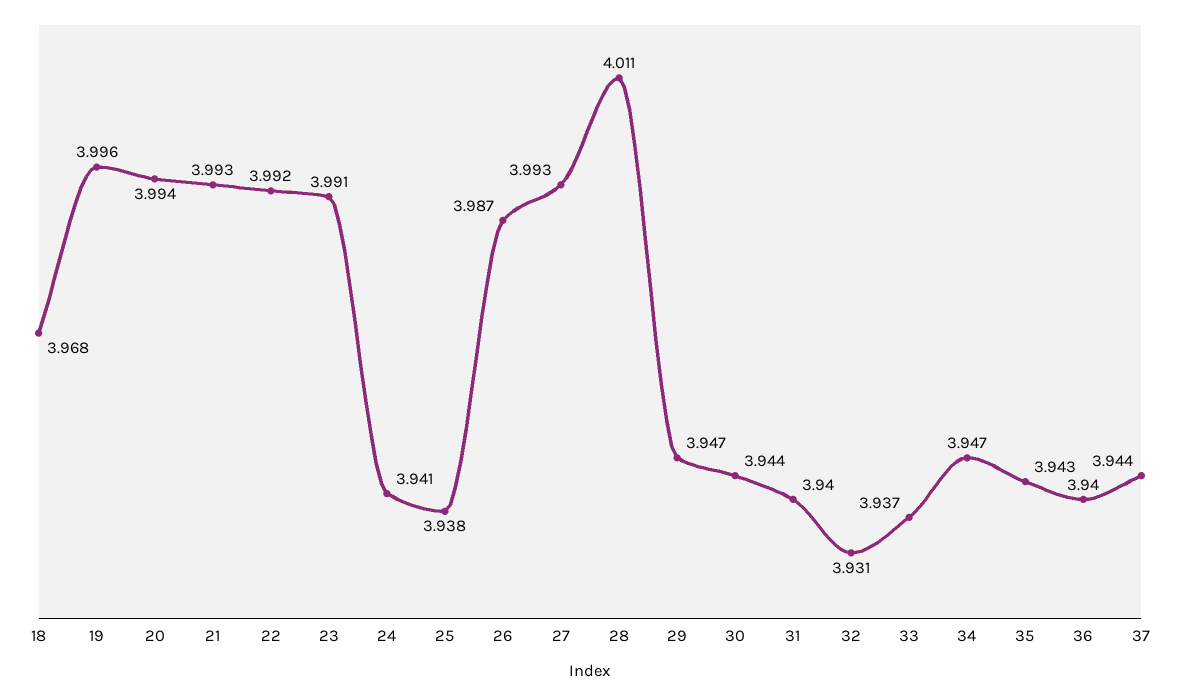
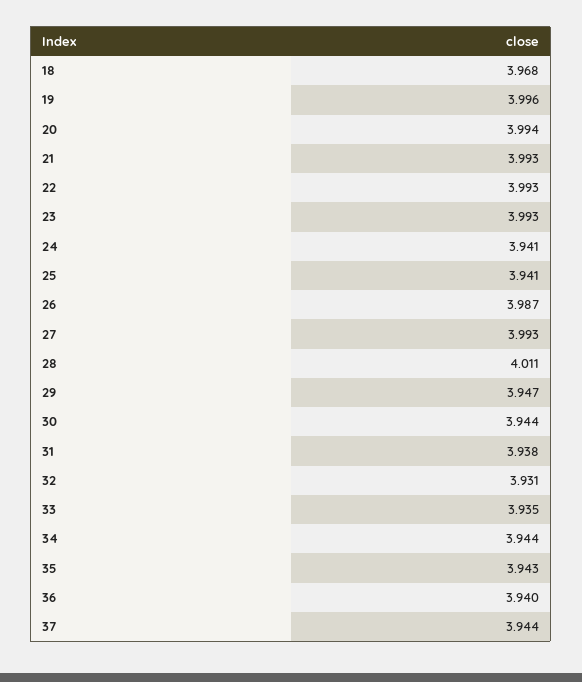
  {
    "18": 3.968,
    "19": 3.996,
    "20": 3.994,
    "21": 3.993,
-   "22": 3.992,
+   "22": 3.993,
-   "23": 3.991,
+   "23": 3.993,
    "24": 3.941,
-   "25": 3.938,
+   "25": 3.941,
    "26": 3.987,
    "27": 3.993,
    "28": 4.011,
    "29": 3.947,
    "30": 3.944,
-   "31": 3.94,
+   "31": 3.938,
    "32": 3.931,
-   "33": 3.937,
+   "33": 3.935,
-   "34": 3.947,
+   "34": 3.944,
    "35": 3.943,
    "36": 3.94,
    "37": 3.944
  }

